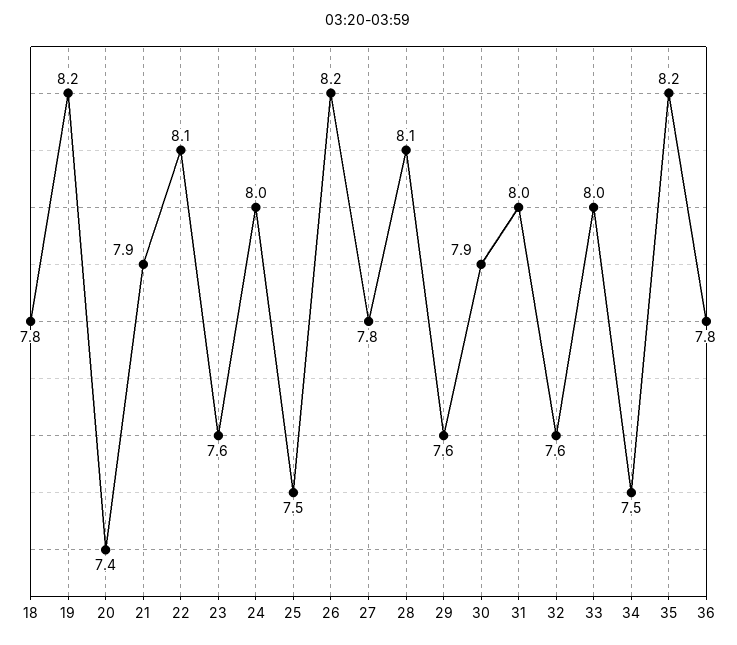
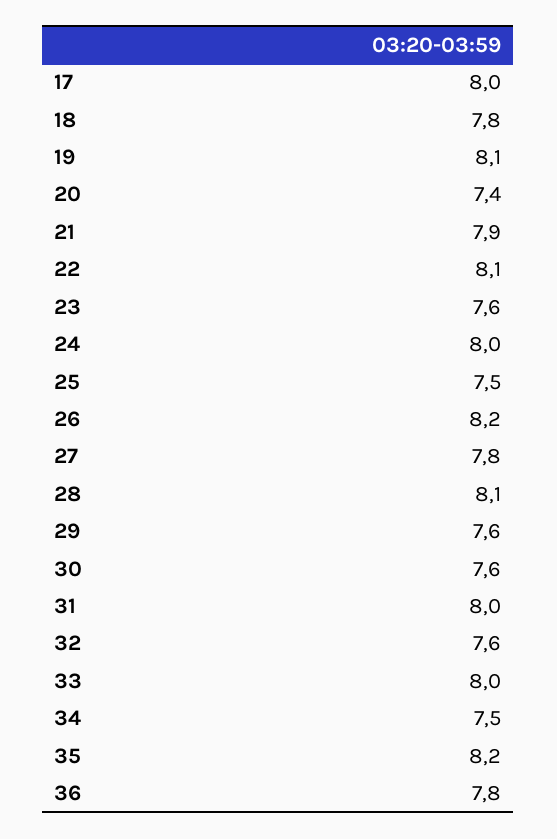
  {
    "18": 7.8,
-   "19": 8.2,
+   "19": 8.1,
    "20": 7.4,
    "21": 7.9,
    "22": 8.1,
    "23": 7.6,
    "24": 8,
    "25": 7.5,
    "26": 8.2,
    "27": 7.8,
    "28": 8.1,
    "29": 7.6,
-   "30": 7.9,
+   "30": 7.6,
    "31": 8,
    "32": 7.6,
    "33": 8,
    "34": 7.5,
    "35": 8.2,
-   "36": 7.8
+   "36": 7.8,
+   "17": 8
  }

